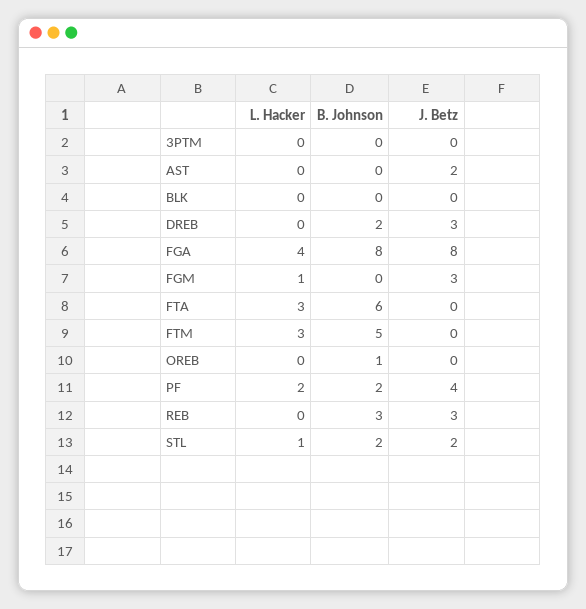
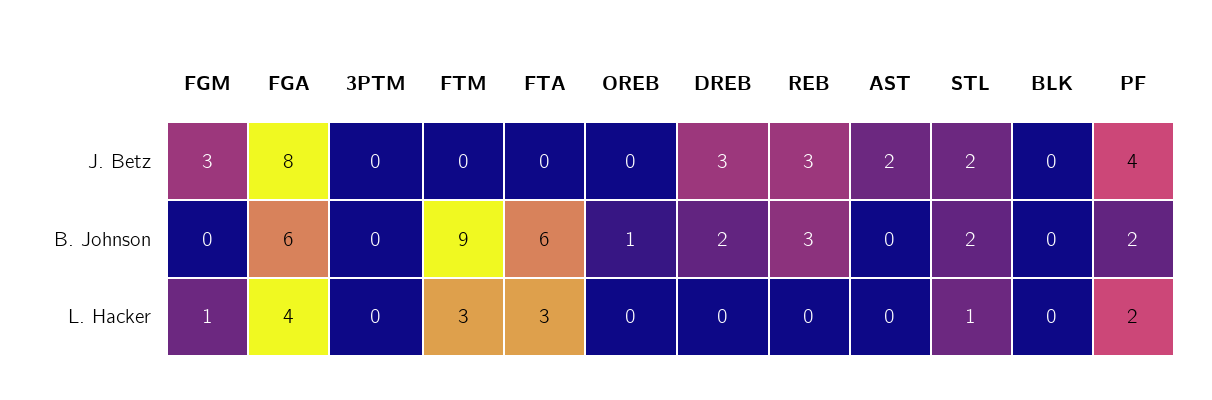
  {
    "L. Hacker": {
      "3PTM": 0,
      "AST": 0,
      "BLK": 0,
      "DREB": 0,
      "FGA": 4,
      "FGM": 1,
      "FTA": 3,
      "FTM": 3,
      "OREB": 0,
      "PF": 2,
      "REB": 0,
      "STL": 1
    },
    "B. Johnson": {
      "3PTM": 0,
      "AST": 0,
      "BLK": 0,
      "DREB": 2,
-     "FGA": 8,
+     "FGA": 6,
      "FGM": 0,
      "FTA": 6,
-     "FTM": 5,
+     "FTM": 9,
      "OREB": 1,
      "PF": 2,
      "REB": 3,
      "STL": 2
    },
    "J. Betz": {
      "3PTM": 0,
      "AST": 2,
      "BLK": 0,
      "DREB": 3,
      "FGA": 8,
      "FGM": 3,
      "FTA": 0,
      "FTM": 0,
      "OREB": 0,
      "PF": 4,
      "REB": 3,
      "STL": 2
    }
  }

